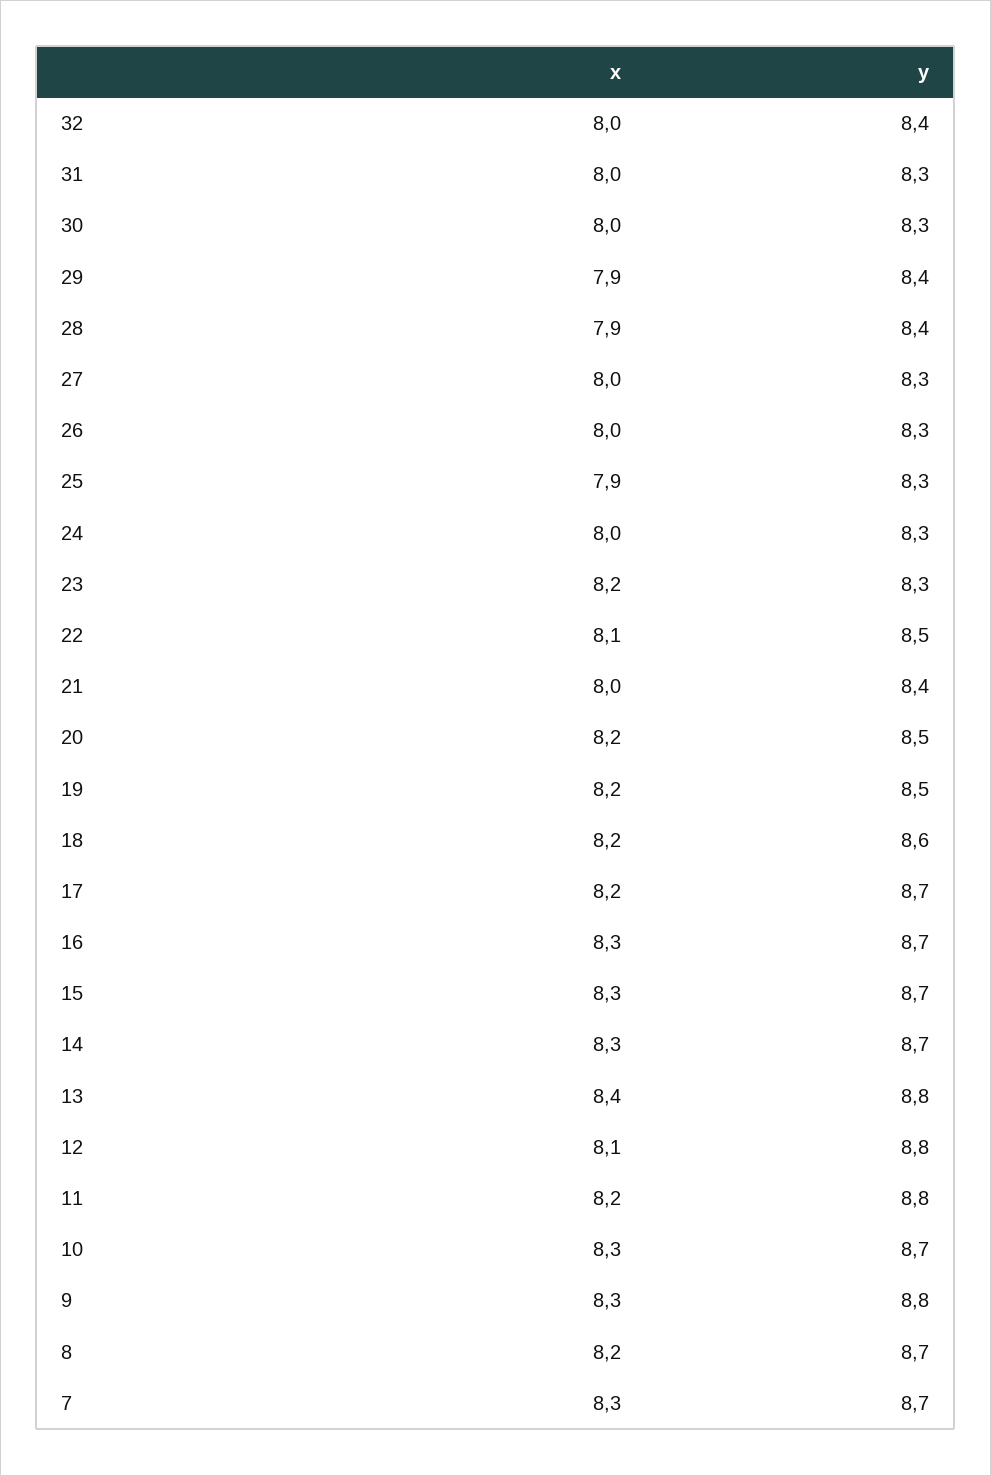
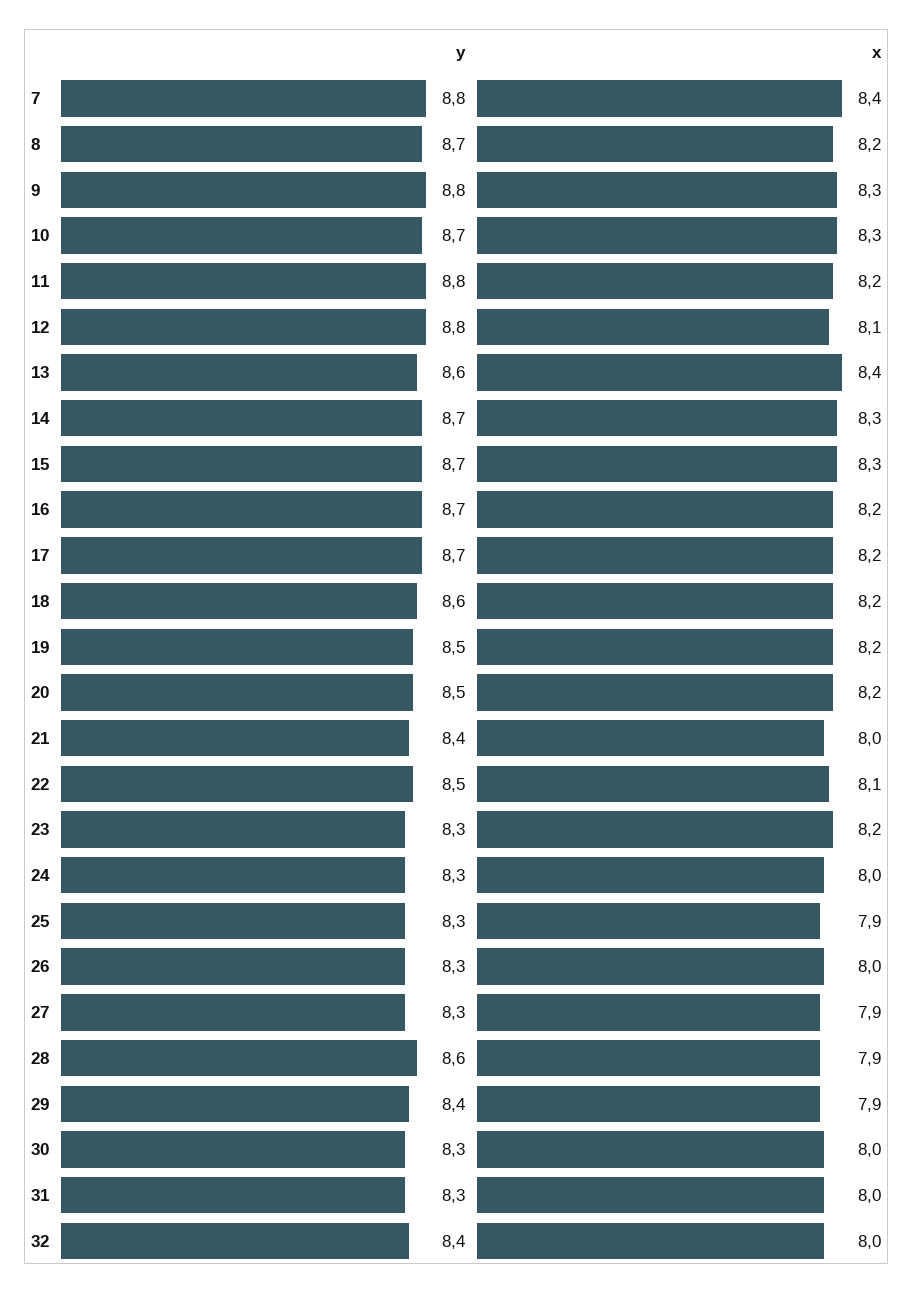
  {
    "x": {
      "32": 8,
      "31": 8,
      "30": 8,
      "29": 7.9,
      "28": 7.9,
-     "27": 8,
+     "27": 7.9,
      "26": 8,
      "25": 7.9,
      "24": 8,
      "23": 8.2,
      "22": 8.1,
      "21": 8,
      "20": 8.2,
      "19": 8.2,
      "18": 8.2,
      "17": 8.2,
-     "16": 8.3,
+     "16": 8.2,
      "15": 8.3,
      "14": 8.3,
      "13": 8.4,
      "12": 8.1,
      "11": 8.2,
      "10": 8.3,
      "9": 8.3,
      "8": 8.2,
-     "7": 8.3
+     "7": 8.4
    },
    "y": {
      "32": 8.4,
      "31": 8.3,
      "30": 8.3,
      "29": 8.4,
-     "28": 8.4,
+     "28": 8.6,
      "27": 8.3,
      "26": 8.3,
      "25": 8.3,
      "24": 8.3,
      "23": 8.3,
      "22": 8.5,
      "21": 8.4,
      "20": 8.5,
      "19": 8.5,
      "18": 8.6,
      "17": 8.7,
      "16": 8.7,
      "15": 8.7,
      "14": 8.7,
-     "13": 8.8,
+     "13": 8.6,
      "12": 8.8,
      "11": 8.8,
      "10": 8.7,
      "9": 8.8,
      "8": 8.7,
-     "7": 8.7
+     "7": 8.8
    }
  }

